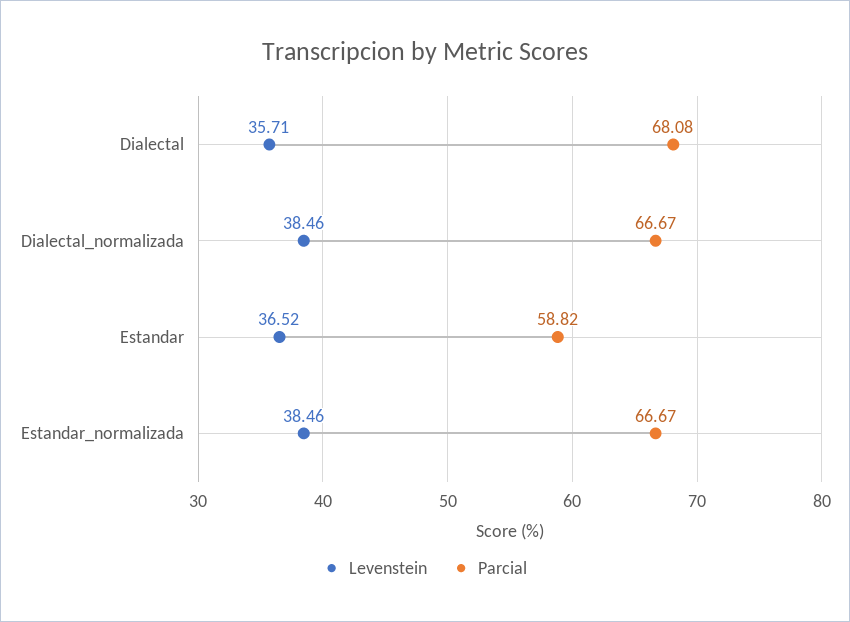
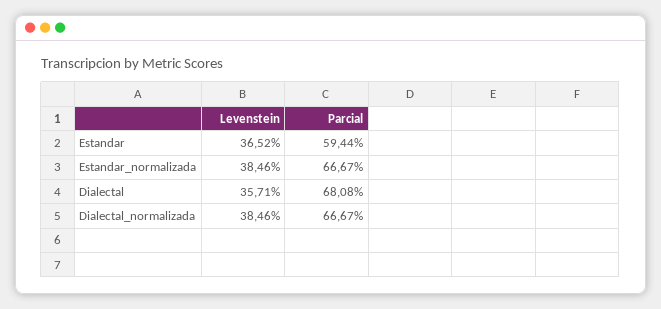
  {
    "Levenstein": {
      "Dialectal": 35.71,
      "Dialectal_normalizada": 38.46,
      "Estandar": 36.52,
      "Estandar_normalizada": 38.46
    },
    "Parcial": {
      "Dialectal": 68.08,
      "Dialectal_normalizada": 66.67,
-     "Estandar": 58.82,
+     "Estandar": 59.44,
      "Estandar_normalizada": 66.67
    }
  }

